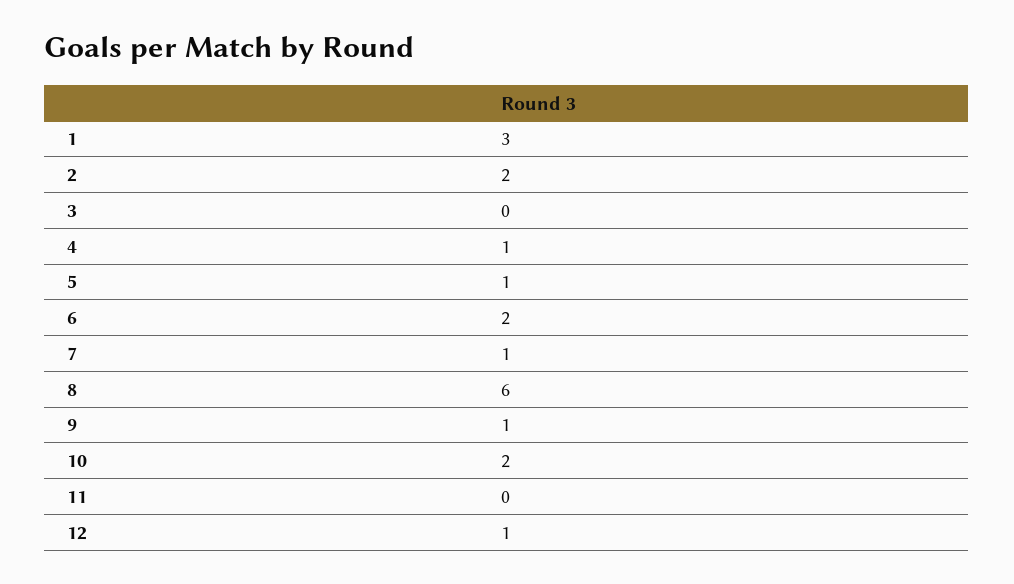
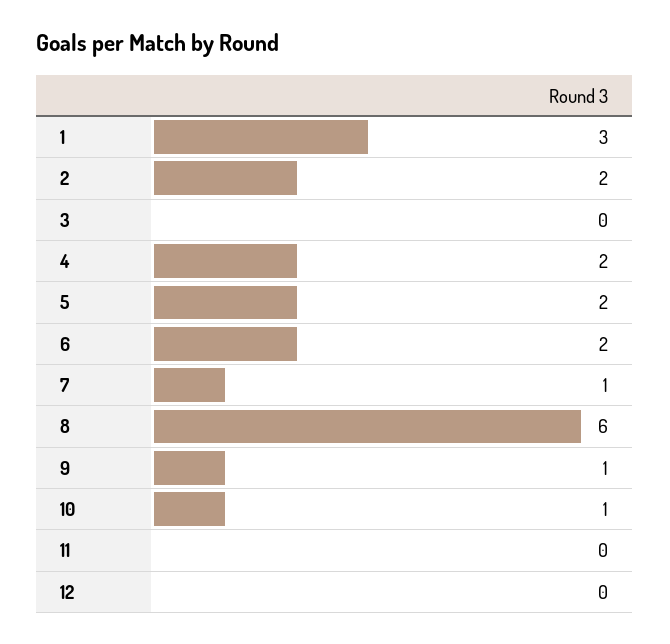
  {
    "1": 3,
    "2": 2,
    "3": 0,
-   "4": 1,
+   "4": 2,
-   "5": 1,
+   "5": 2,
    "6": 2,
    "7": 1,
    "8": 6,
    "9": 1,
-   "10": 2,
+   "10": 1,
    "11": 0,
-   "12": 1
+   "12": 0
  }

